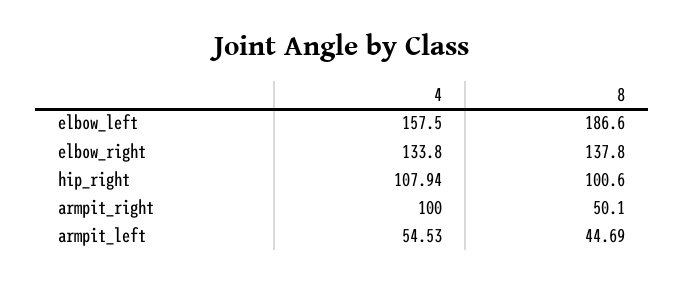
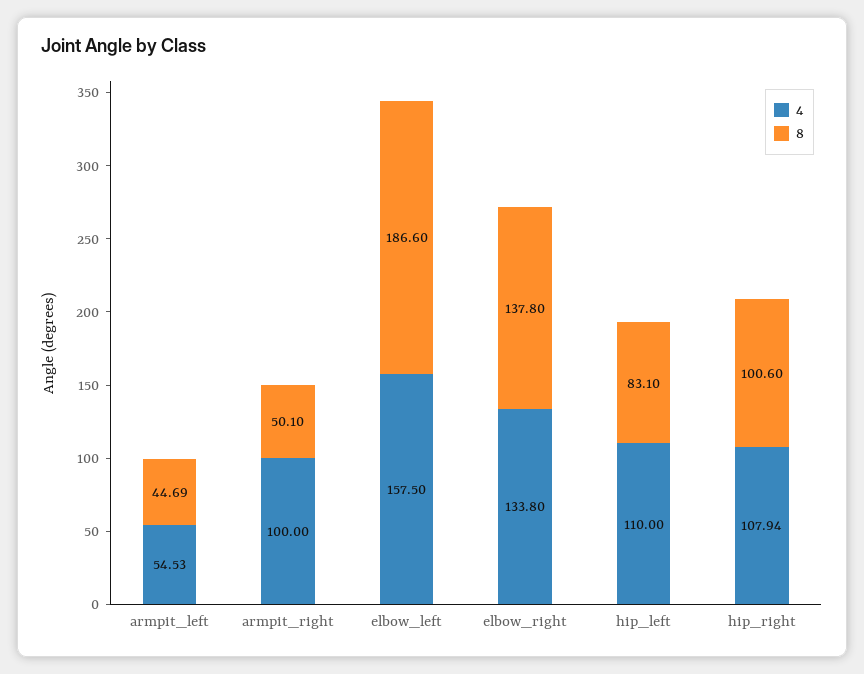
  {
    "4": {
      "elbow_left": 157.5,
      "elbow_right": 133.8,
      "hip_right": 107.94,
      "armpit_right": 100,
-     "armpit_left": 54.53
+     "armpit_left": 54.53,
+     "hip_left": 110
    },
    "8": {
      "elbow_left": 186.6,
      "elbow_right": 137.8,
      "hip_right": 100.6,
      "armpit_right": 50.1,
-     "armpit_left": 44.69
+     "armpit_left": 44.69,
+     "hip_left": 83.1
    }
  }

